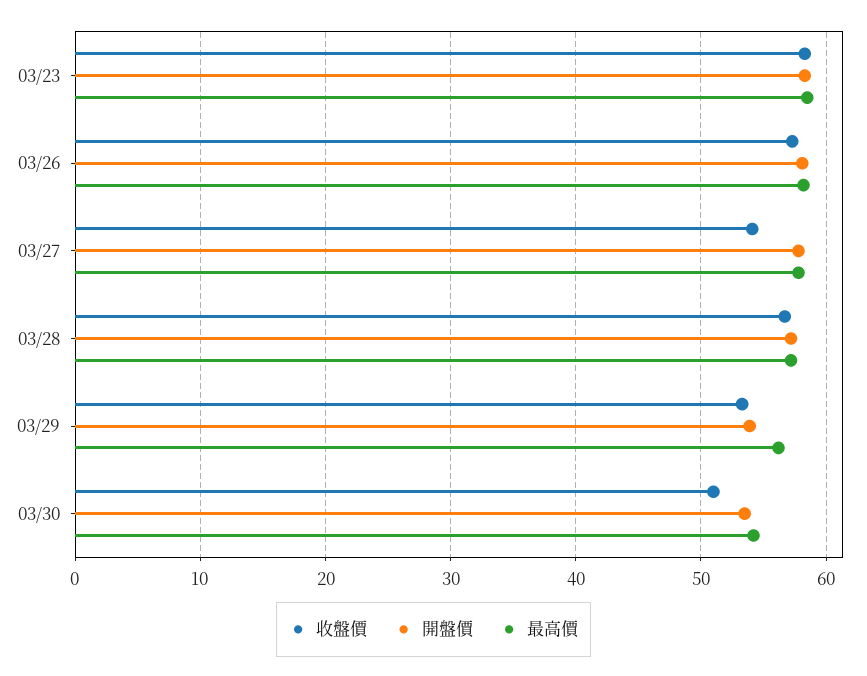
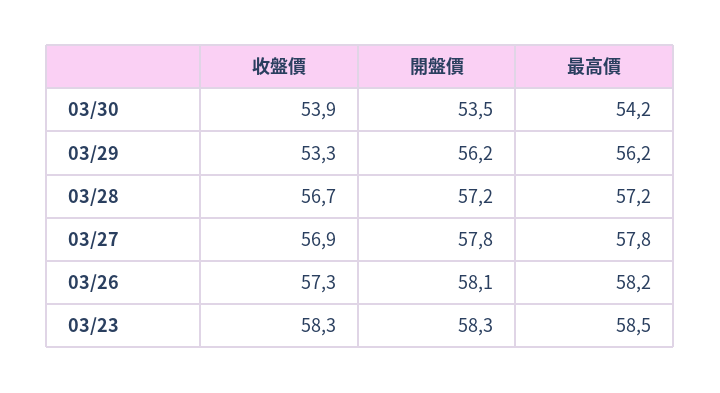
  {
    "收盤價": {
      "03/23": 58.3,
      "03/26": 57.3,
-     "03/27": 54,
+     "03/27": 56.9,
      "03/28": 56.7,
      "03/29": 53.3,
-     "03/30": 51
+     "03/30": 53.9
    },
    "開盤價": {
      "03/23": 58.3,
      "03/26": 58.1,
      "03/27": 57.8,
      "03/28": 57.2,
-     "03/29": 54,
+     "03/29": 56.2,
      "03/30": 53.5
    },
    "最高價": {
      "03/23": 58.5,
      "03/26": 58.2,
      "03/27": 57.8,
      "03/28": 57.2,
      "03/29": 56.2,
      "03/30": 54.2
    }
  }

